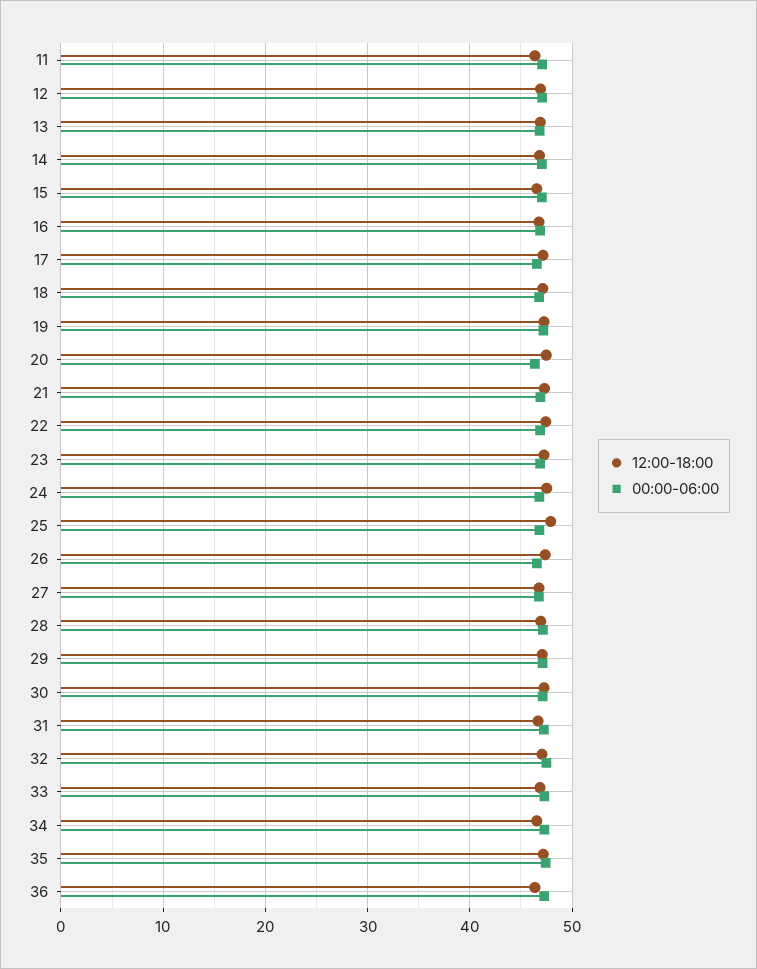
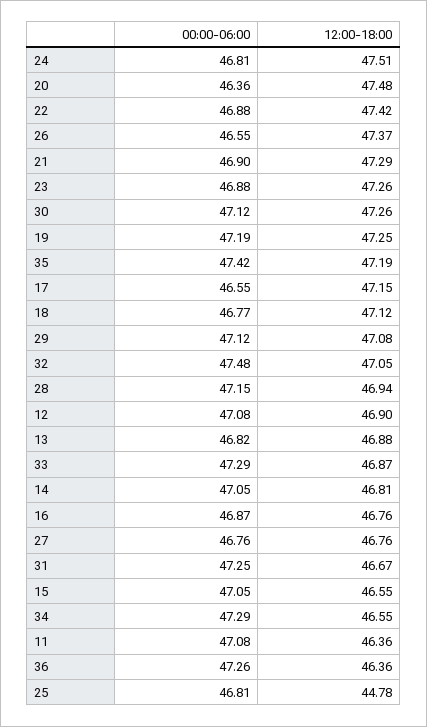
  {
    "12:00-18:00": {
      "11": 46.36,
      "12": 46.9,
      "13": 46.88,
      "14": 46.81,
      "15": 46.55,
      "16": 46.76,
      "17": 47.15,
      "18": 47.12,
      "19": 47.25,
      "20": 47.48,
      "21": 47.29,
      "22": 47.42,
      "23": 47.26,
      "24": 47.51,
-     "25": 48,
+     "25": 44.78,
      "26": 47.37,
      "27": 46.76,
      "28": 46.94,
      "29": 47.08,
      "30": 47.26,
      "31": 46.67,
      "32": 47.05,
      "33": 46.87,
      "34": 46.55,
      "35": 47.19,
      "36": 46.36
    },
    "00:00-06:00": {
      "11": 47.08,
      "12": 47.08,
      "13": 46.82,
      "14": 47.05,
      "15": 47.05,
      "16": 46.87,
      "17": 46.55,
      "18": 46.77,
      "19": 47.19,
      "20": 46.36,
      "21": 46.9,
      "22": 46.88,
      "23": 46.88,
      "24": 46.81,
      "25": 46.81,
      "26": 46.55,
      "27": 46.76,
      "28": 47.15,
      "29": 47.12,
      "30": 47.12,
      "31": 47.25,
      "32": 47.48,
      "33": 47.29,
      "34": 47.29,
      "35": 47.42,
      "36": 47.26
    }
  }

